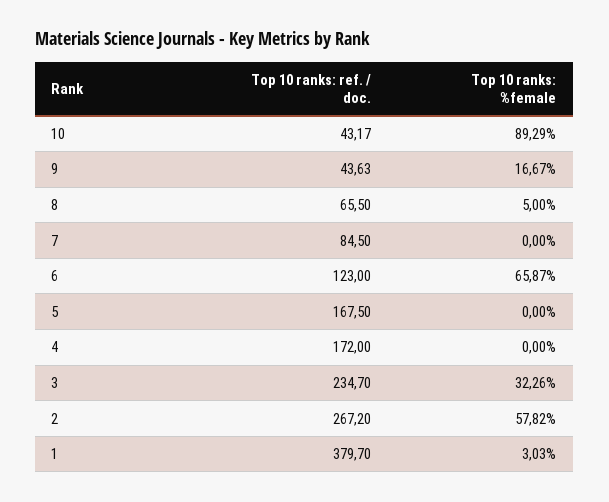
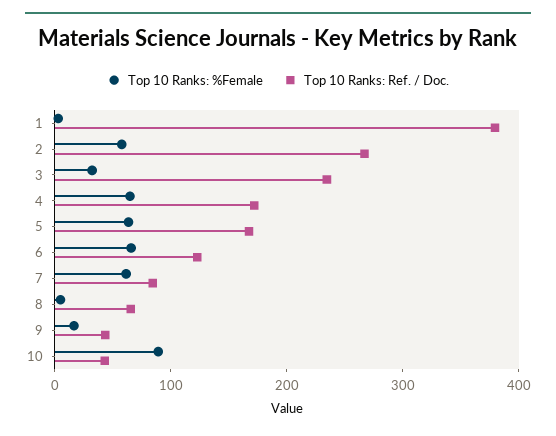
  {
    "Top 10 ranks: ref. / doc.": {
      "10": 43.17,
      "9": 43.63,
      "8": 65.5,
      "7": 84.5,
      "6": 123,
      "5": 167.5,
      "4": 172,
      "3": 234.7,
      "2": 267.2,
      "1": 379.7
    },
    "Top 10 ranks: %female": {
      "10": 89.29,
      "9": 16.67,
      "8": 5,
-     "7": 0,
+     "7": 60,
      "6": 65.87,
-     "5": 0,
+     "5": 60,
-     "4": 0,
+     "4": 60,
      "3": 32.26,
      "2": 57.82,
      "1": 3.03
    }
  }

